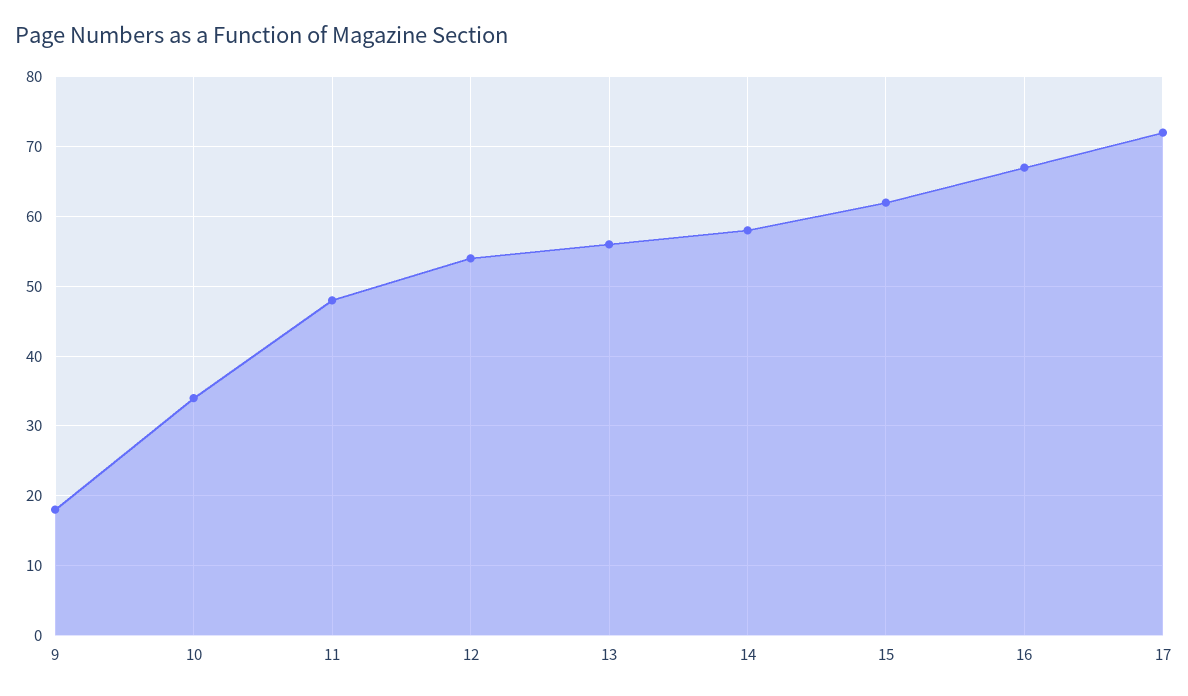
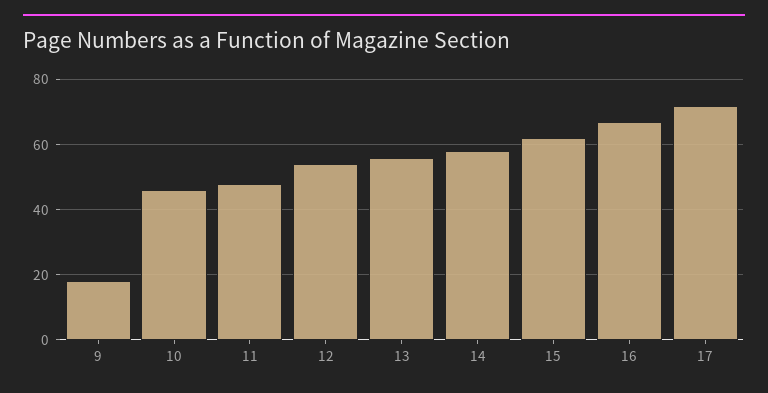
  {
    "9": 18,
-   "10": 34,
+   "10": 45,
    "11": 48,
    "12": 54,
    "13": 56,
    "14": 58,
    "15": 62,
    "16": 67,
    "17": 72
  }

